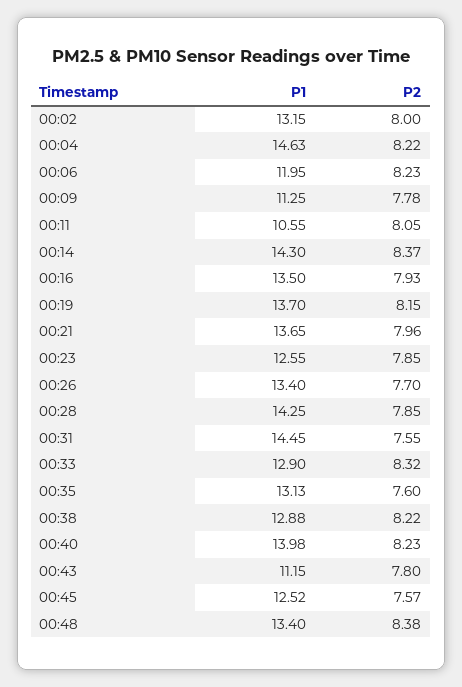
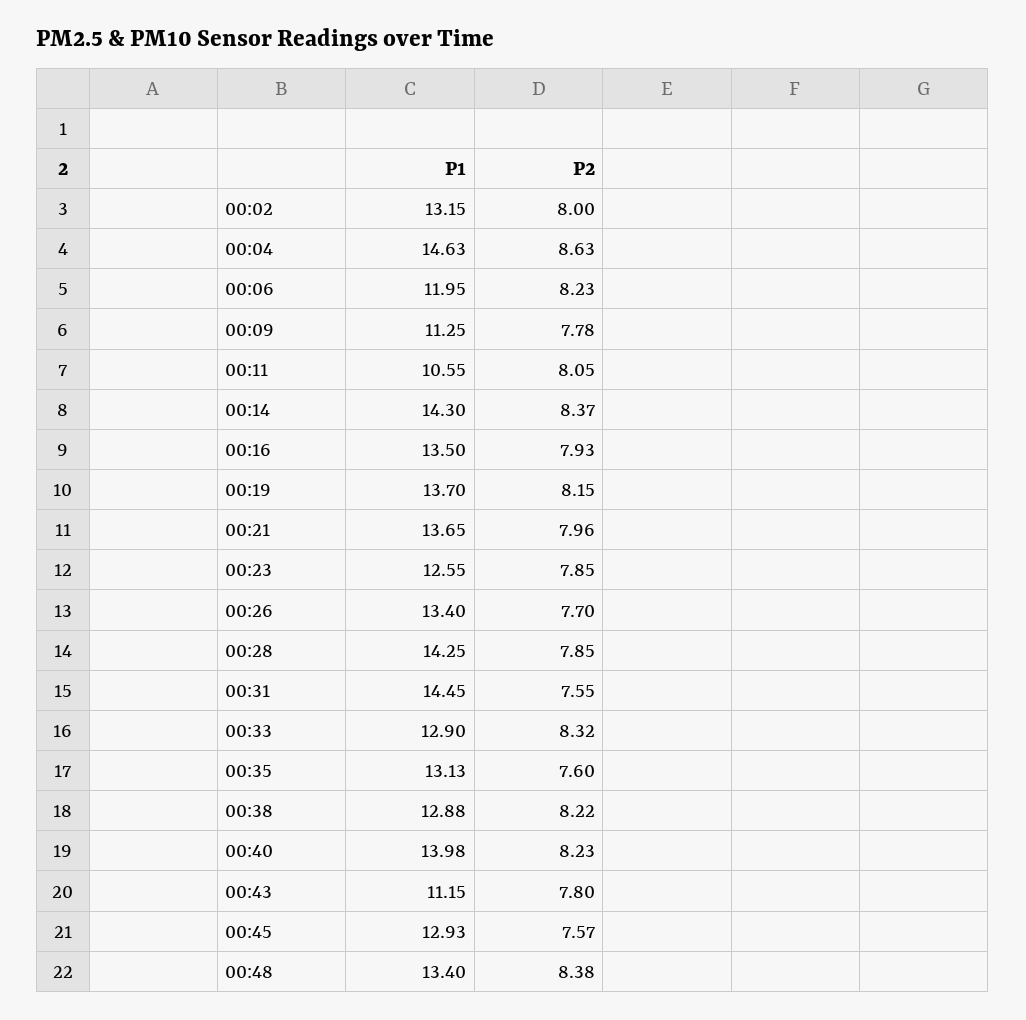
  {
    "P1": {
      "00:02": 13.15,
      "00:04": 14.63,
      "00:06": 11.95,
      "00:09": 11.25,
      "00:11": 10.55,
      "00:14": 14.3,
      "00:16": 13.5,
      "00:19": 13.7,
      "00:21": 13.65,
      "00:23": 12.55,
      "00:26": 13.4,
      "00:28": 14.25,
      "00:31": 14.45,
      "00:33": 12.9,
      "00:35": 13.13,
      "00:38": 12.88,
      "00:40": 13.98,
      "00:43": 11.15,
-     "00:45": 12.52,
+     "00:45": 12.93,
      "00:48": 13.4
    },
    "P2": {
      "00:02": 8,
-     "00:04": 8.22,
+     "00:04": 8.63,
      "00:06": 8.23,
      "00:09": 7.78,
      "00:11": 8.05,
      "00:14": 8.37,
      "00:16": 7.93,
      "00:19": 8.15,
      "00:21": 7.96,
      "00:23": 7.85,
      "00:26": 7.7,
      "00:28": 7.85,
      "00:31": 7.55,
      "00:33": 8.32,
      "00:35": 7.6,
      "00:38": 8.22,
      "00:40": 8.23,
      "00:43": 7.8,
      "00:45": 7.57,
      "00:48": 8.38
    }
  }

